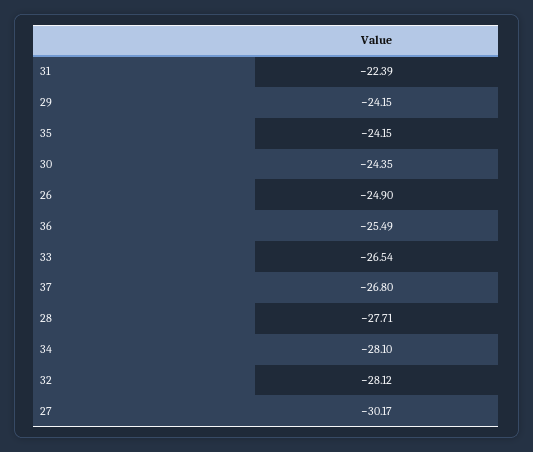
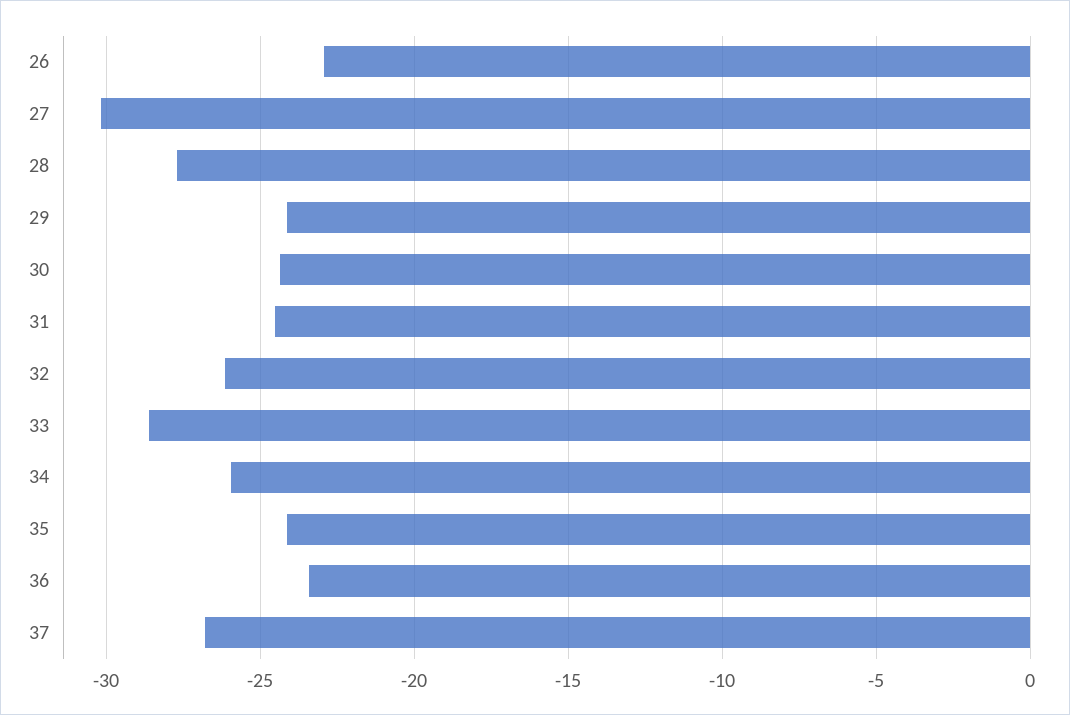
  {
-   "31": -22.39,
+   "31": -24.5,
    "29": -24.15,
    "35": -24.15,
    "30": -24.35,
-   "26": -24.9,
+   "26": -23,
-   "36": -25.49,
+   "36": -23.5,
-   "33": -26.54,
+   "33": -28.5,
    "37": -26.8,
    "28": -27.71,
-   "34": -28.1,
+   "34": -26,
-   "32": -28.12,
+   "32": -26,
    "27": -30.17
  }

